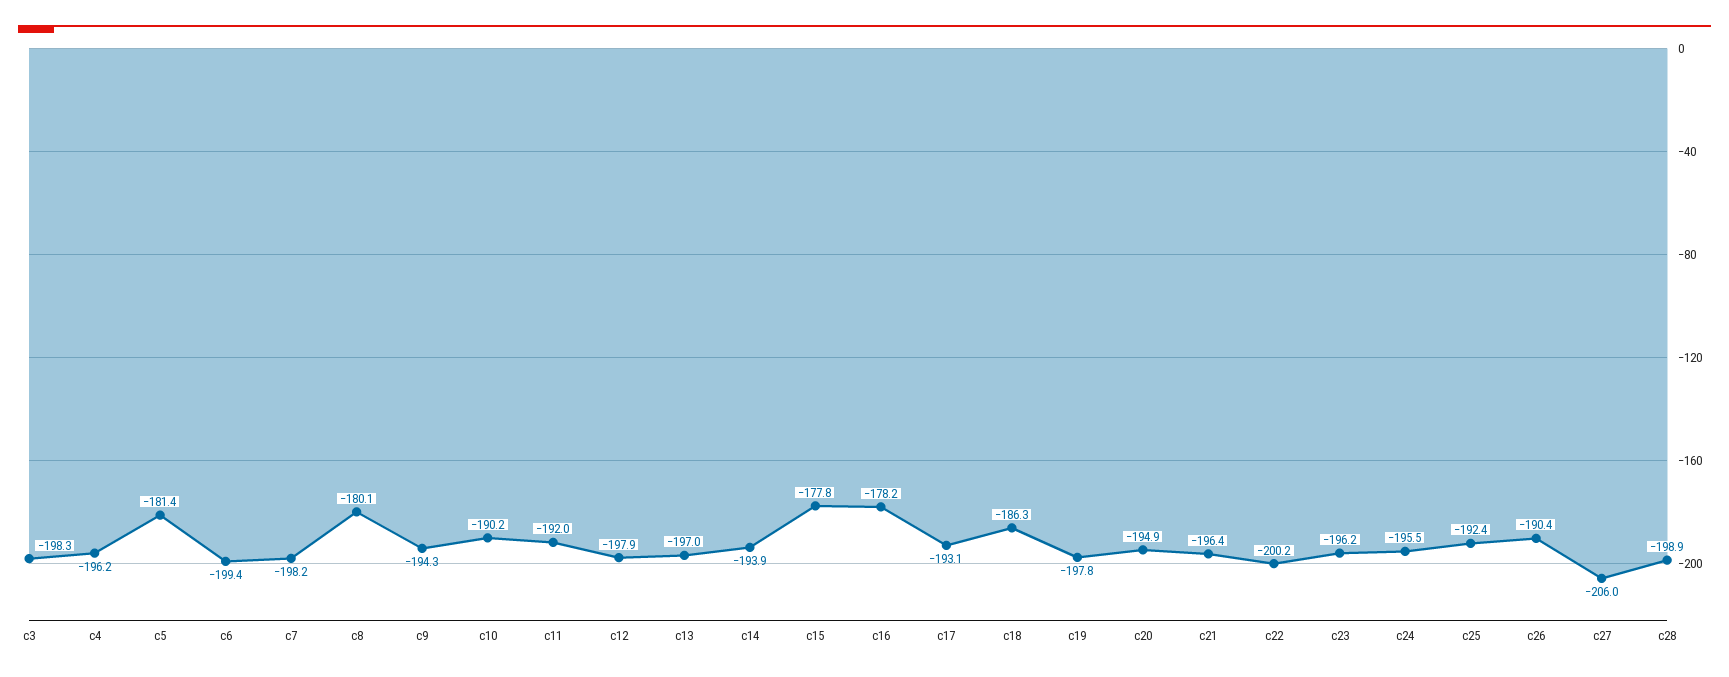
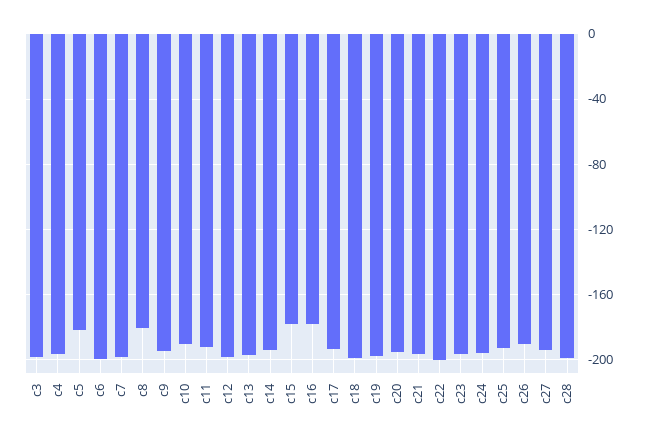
  {
    "c3": -198.3,
    "c4": -196.2,
    "c5": -181.4,
    "c6": -199.4,
    "c7": -198.2,
    "c8": -180.1,
    "c9": -194.3,
    "c10": -190.2,
    "c11": -192,
    "c12": -197.9,
    "c13": -197,
    "c14": -193.9,
    "c15": -177.8,
    "c16": -178.2,
    "c17": -193.1,
-   "c18": -186.3,
+   "c18": -200,
    "c19": -197.8,
    "c20": -194.9,
    "c21": -196.4,
    "c22": -200.2,
    "c23": -196.2,
    "c24": -195.5,
    "c25": -192.4,
    "c26": -190.4,
-   "c27": -206,
+   "c27": -195,
    "c28": -198.9
  }

